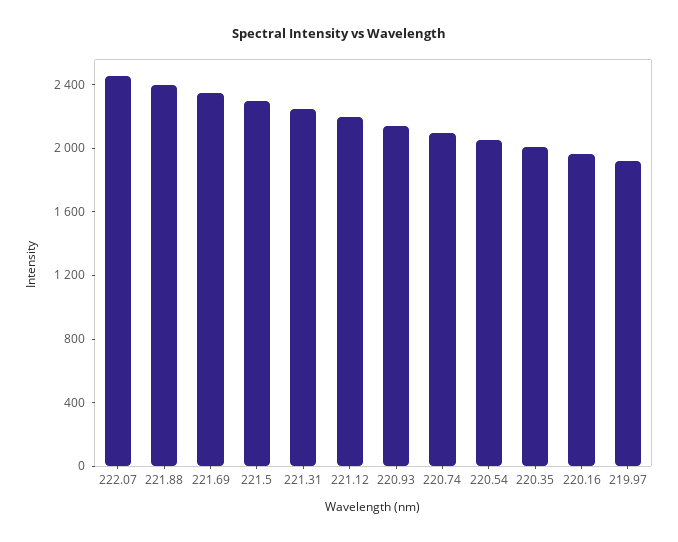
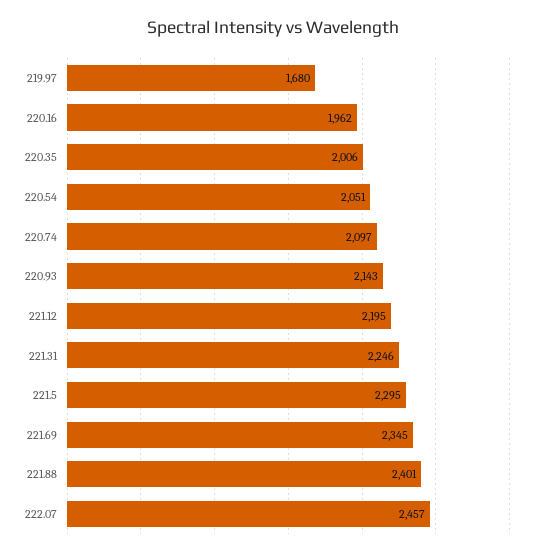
  {
    "222.07": 2457,
    "221.88": 2401,
    "221.69": 2345,
    "221.5": 2295,
    "221.31": 2246,
    "221.12": 2195,
    "220.93": 2143,
    "220.74": 2097,
    "220.54": 2051,
    "220.35": 2006,
    "220.16": 1962,
-   "219.97": 1900
+   "219.97": 1680
  }

